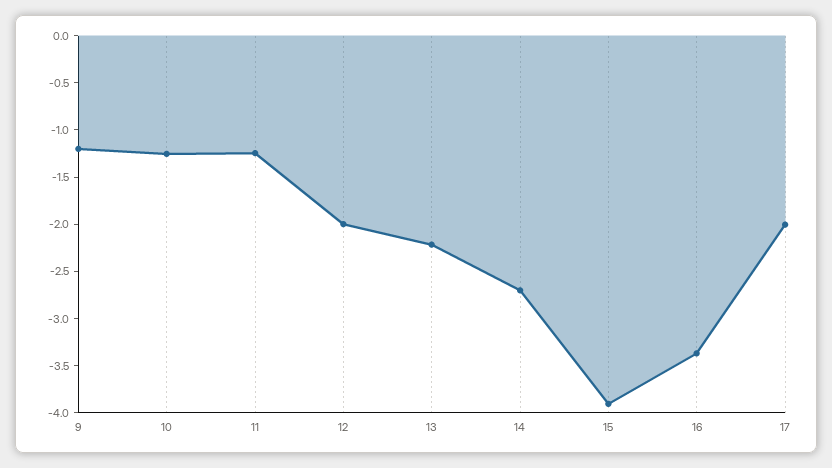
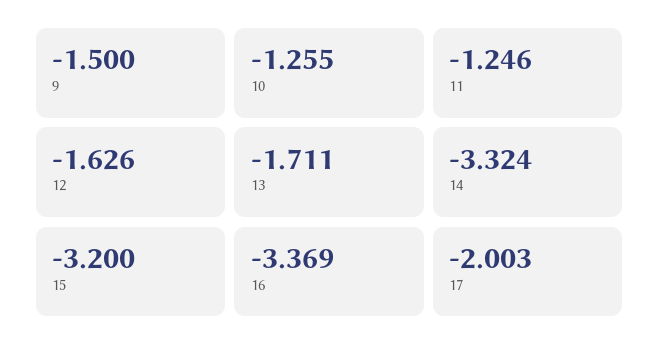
  {
-   "9": -1.2,
+   "9": -1.5,
    "10": -1.255,
    "11": -1.246,
-   "12": -2,
+   "12": -1.626,
-   "13": -2.2,
+   "13": -1.711,
-   "14": -2.7,
+   "14": -3.324,
-   "15": -3.9,
+   "15": -3.2,
    "16": -3.369,
    "17": -2.003
  }

